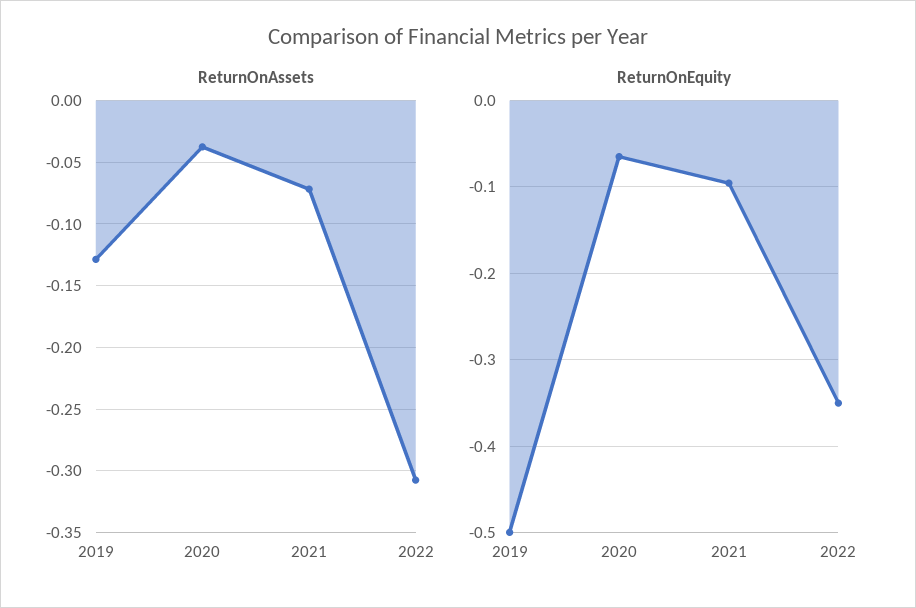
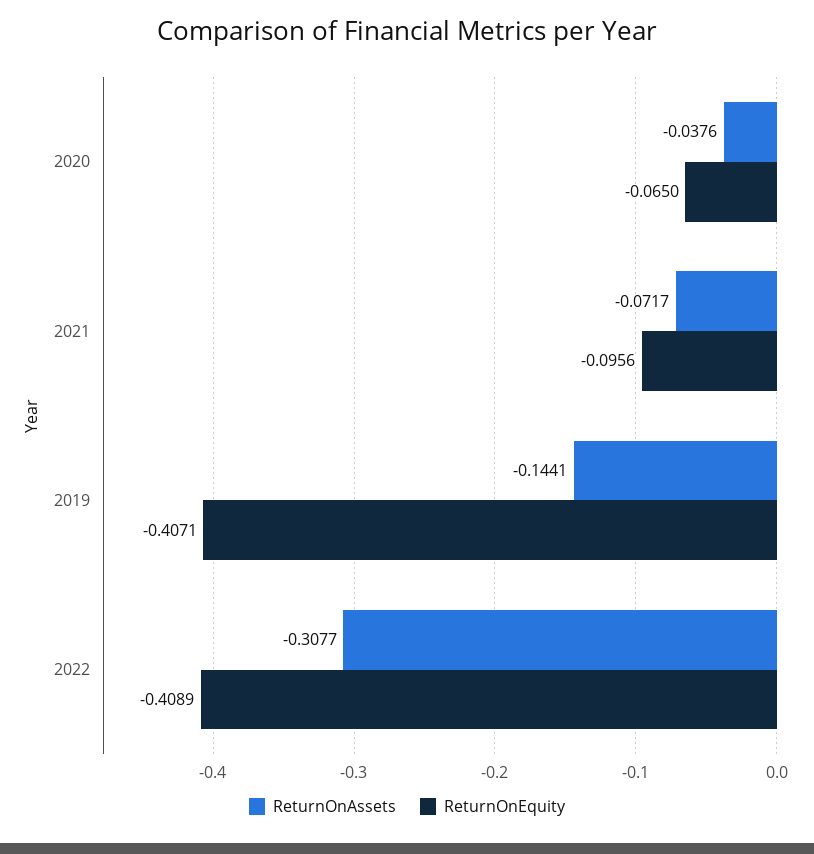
  {
    "ReturnOnAssets": {
-     "2019": -0.13,
+     "2019": -0.1441,
      "2020": -0.0376,
      "2021": -0.0717,
      "2022": -0.3077
    },
    "ReturnOnEquity": {
-     "2019": -0.5,
+     "2019": -0.4071,
      "2020": -0.065,
      "2021": -0.0956,
-     "2022": -0.35
+     "2022": -0.4089
    }
  }

